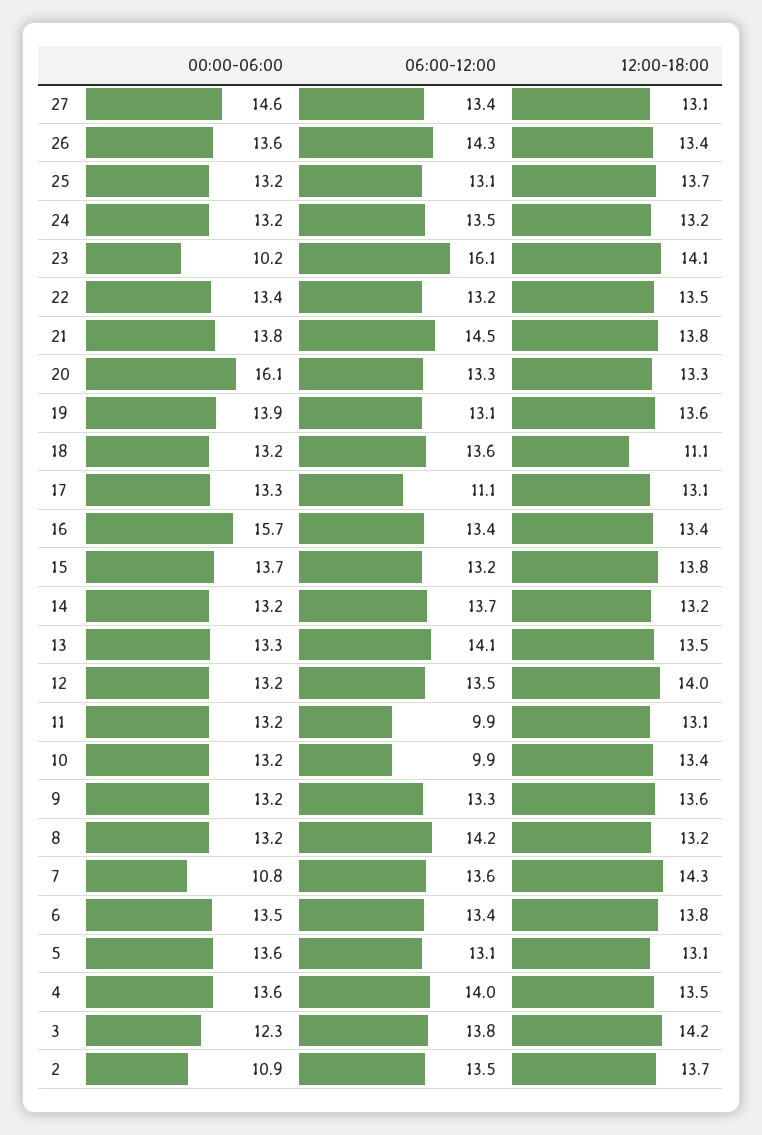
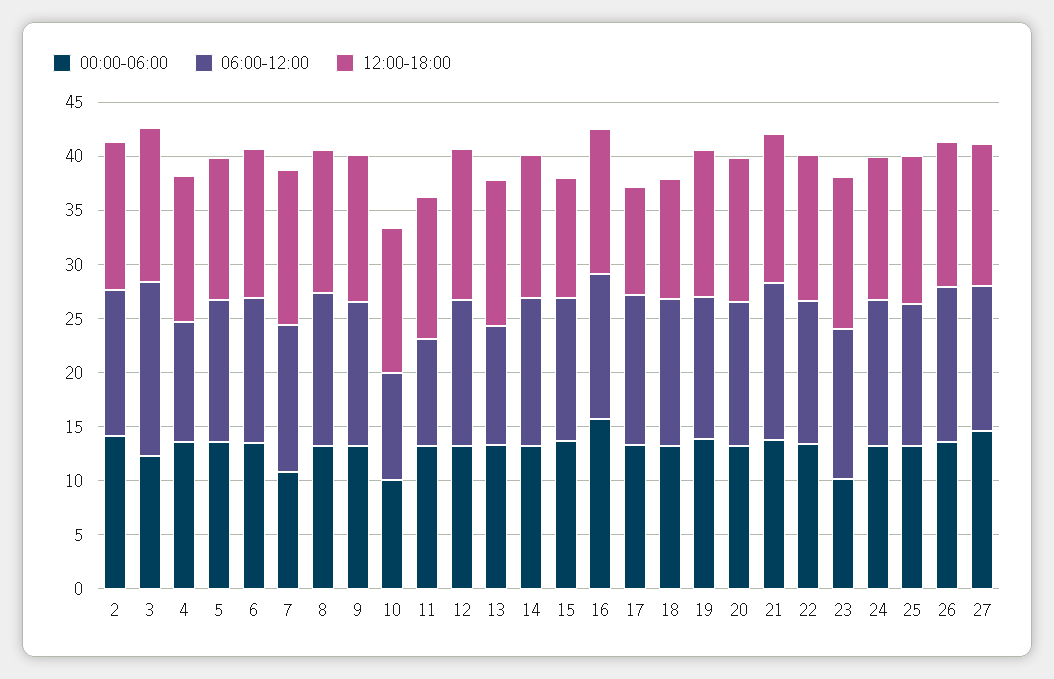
  {
    "00:00-06:00": {
      "27": 14.6,
      "26": 13.6,
      "25": 13.2,
      "24": 13.2,
      "23": 10.2,
      "22": 13.4,
      "21": 13.8,
-     "20": 16.1,
+     "20": 13,
      "19": 13.9,
      "18": 13.2,
      "17": 13.3,
      "16": 15.7,
      "15": 13.7,
      "14": 13.2,
      "13": 13.3,
      "12": 13.2,
      "11": 13.2,
-     "10": 13.2,
+     "10": 10,
      "9": 13.2,
      "8": 13.2,
      "7": 10.8,
      "6": 13.5,
      "5": 13.6,
      "4": 13.6,
      "3": 12.3,
-     "2": 10.9
+     "2": 14
    },
    "06:00-12:00": {
      "27": 13.4,
      "26": 14.3,
      "25": 13.1,
      "24": 13.5,
-     "23": 16.1,
+     "23": 14,
      "22": 13.2,
      "21": 14.5,
      "20": 13.3,
      "19": 13.1,
      "18": 13.6,
-     "17": 11.1,
+     "17": 14,
      "16": 13.4,
      "15": 13.2,
      "14": 13.7,
-     "13": 14.1,
+     "13": 11,
      "12": 13.5,
      "11": 9.9,
      "10": 9.9,
      "9": 13.3,
      "8": 14.2,
      "7": 13.6,
      "6": 13.4,
      "5": 13.1,
-     "4": 14,
+     "4": 11,
-     "3": 13.8,
+     "3": 16,
      "2": 13.5
    },
    "12:00-18:00": {
      "27": 13.1,
      "26": 13.4,
      "25": 13.7,
      "24": 13.2,
      "23": 14.1,
      "22": 13.5,
      "21": 13.8,
      "20": 13.3,
      "19": 13.6,
      "18": 11.1,
-     "17": 13.1,
+     "17": 10,
      "16": 13.4,
-     "15": 13.8,
+     "15": 11,
      "14": 13.2,
      "13": 13.5,
      "12": 14,
      "11": 13.1,
      "10": 13.4,
      "9": 13.6,
      "8": 13.2,
      "7": 14.3,
      "6": 13.8,
      "5": 13.1,
      "4": 13.5,
      "3": 14.2,
      "2": 13.7
    }
  }

